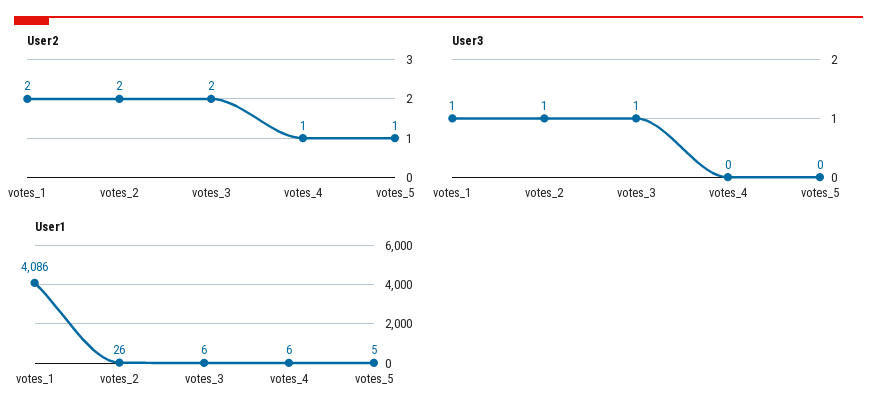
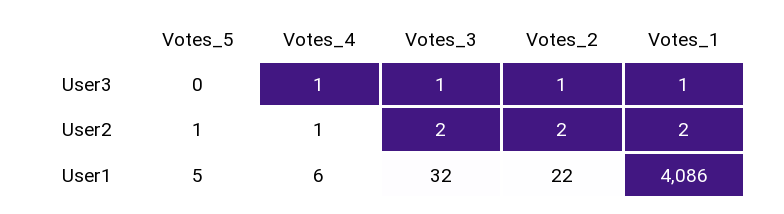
  {
    "User2": {
      "votes_1": 2,
      "votes_2": 2,
      "votes_3": 2,
      "votes_4": 1,
      "votes_5": 1
    },
    "User3": {
      "votes_1": 1,
      "votes_2": 1,
      "votes_3": 1,
-     "votes_4": 0,
+     "votes_4": 1,
      "votes_5": 0
    },
    "User1": {
      "votes_1": 4086,
-     "votes_2": 26,
+     "votes_2": 22,
-     "votes_3": 6,
+     "votes_3": 32,
      "votes_4": 6,
      "votes_5": 5
    }
  }

